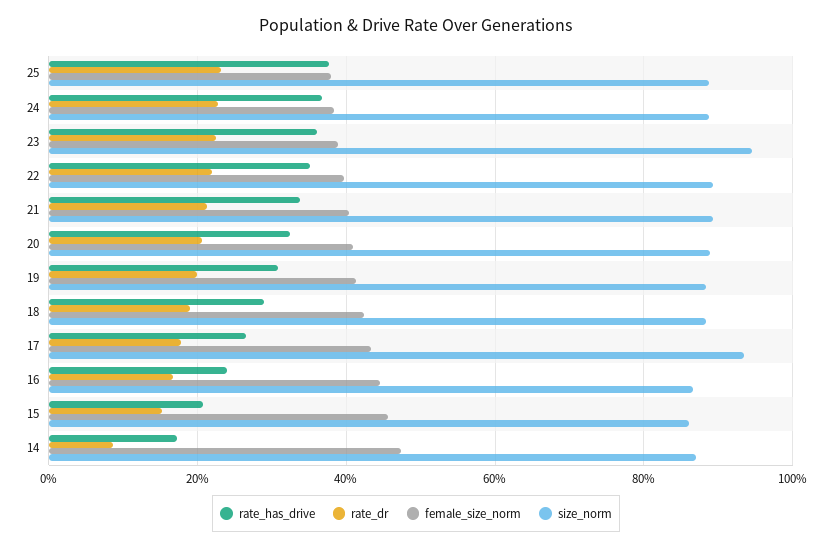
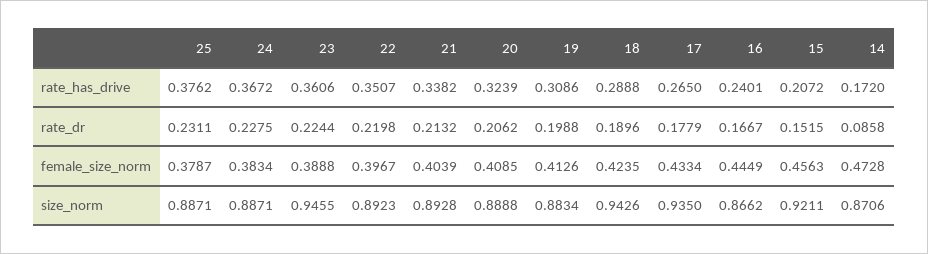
  {
    "rate_has_drive": {
      "25": 0.3762,
      "24": 0.3672,
      "23": 0.3606,
      "22": 0.3507,
      "21": 0.3382,
      "20": 0.3239,
      "19": 0.3086,
      "18": 0.2888,
      "17": 0.265,
      "16": 0.2401,
      "15": 0.2072,
      "14": 0.172
    },
    "rate_dr": {
      "25": 0.2311,
      "24": 0.2275,
      "23": 0.2244,
      "22": 0.2198,
      "21": 0.2132,
      "20": 0.2062,
      "19": 0.1988,
      "18": 0.1896,
      "17": 0.1779,
      "16": 0.1667,
      "15": 0.1515,
      "14": 0.0858
    },
    "female_size_norm": {
      "25": 0.3787,
      "24": 0.3834,
      "23": 0.3888,
      "22": 0.3967,
      "21": 0.4039,
      "20": 0.4085,
      "19": 0.4126,
      "18": 0.4235,
      "17": 0.4334,
      "16": 0.4449,
      "15": 0.4563,
      "14": 0.4728
    },
    "size_norm": {
      "25": 0.8871,
      "24": 0.8871,
      "23": 0.9455,
      "22": 0.8923,
      "21": 0.8928,
      "20": 0.8888,
      "19": 0.8834,
-     "18": 0.88,
+     "18": 0.9426,
      "17": 0.935,
      "16": 0.8662,
-     "15": 0.86,
+     "15": 0.9211,
      "14": 0.8706
    }
  }

